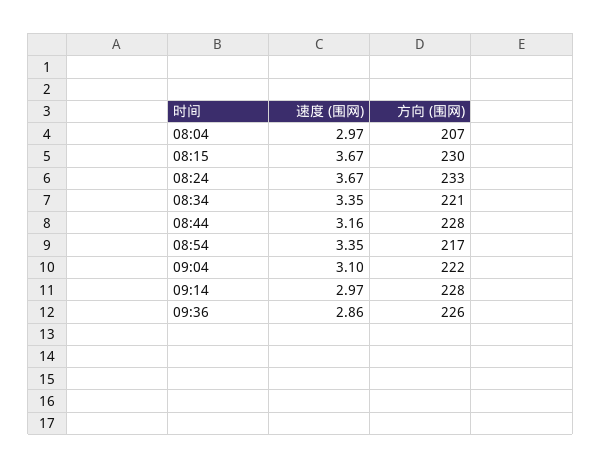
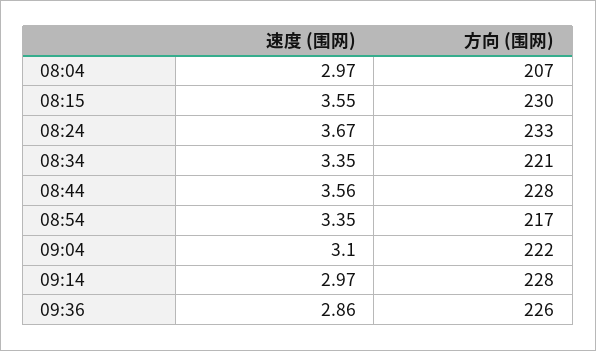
  {
    "速度 (围网)": {
      "08:04": 2.97,
-     "08:15": 3.67,
+     "08:15": 3.55,
      "08:24": 3.67,
      "08:34": 3.35,
-     "08:44": 3.16,
+     "08:44": 3.56,
      "08:54": 3.35,
      "09:04": 3.1,
      "09:14": 2.97,
      "09:36": 2.86
    },
    "方向 (围网)": {
      "08:04": 207,
      "08:15": 230,
      "08:24": 233,
      "08:34": 221,
      "08:44": 228,
      "08:54": 217,
      "09:04": 222,
      "09:14": 228,
      "09:36": 226
    }
  }

